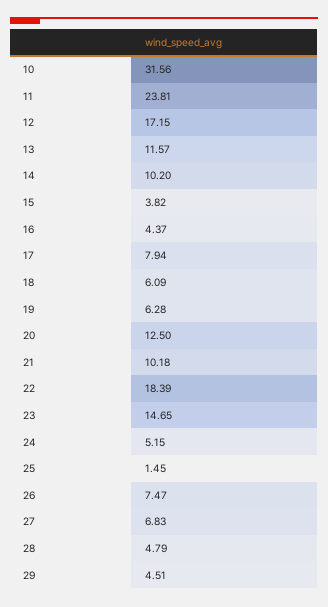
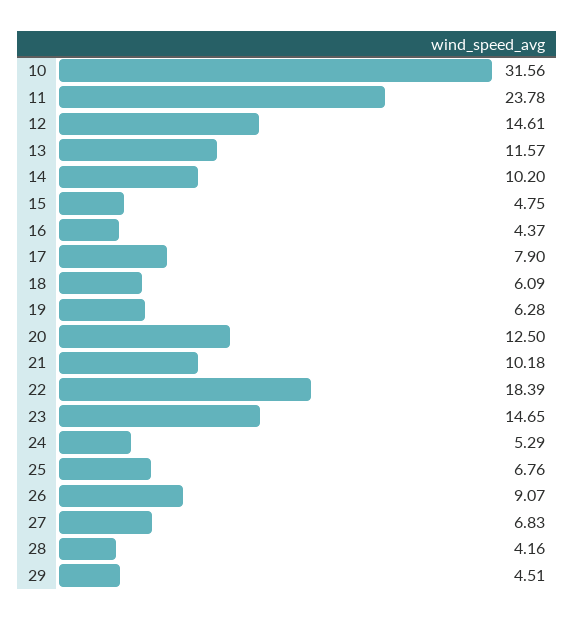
  {
    "10": 31.56,
-   "11": 23.81,
+   "11": 23.78,
-   "12": 17.15,
+   "12": 14.61,
    "13": 11.57,
    "14": 10.2,
-   "15": 3.82,
+   "15": 4.75,
    "16": 4.37,
-   "17": 7.94,
+   "17": 7.9,
    "18": 6.09,
    "19": 6.28,
    "20": 12.5,
    "21": 10.18,
    "22": 18.39,
    "23": 14.65,
-   "24": 5.15,
+   "24": 5.29,
-   "25": 1.45,
+   "25": 6.76,
-   "26": 7.47,
+   "26": 9.07,
    "27": 6.83,
-   "28": 4.79,
+   "28": 4.16,
    "29": 4.51
  }

